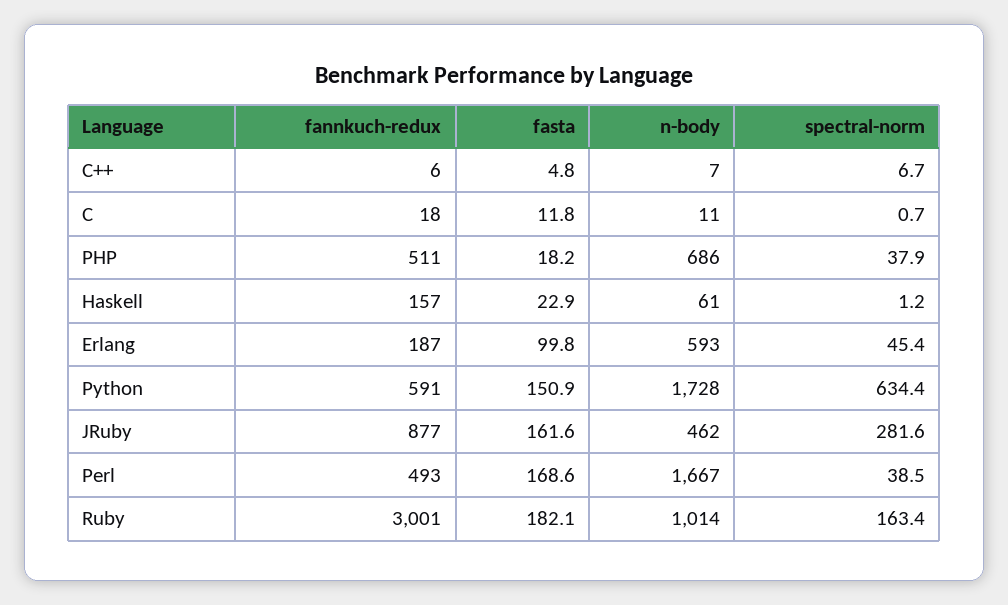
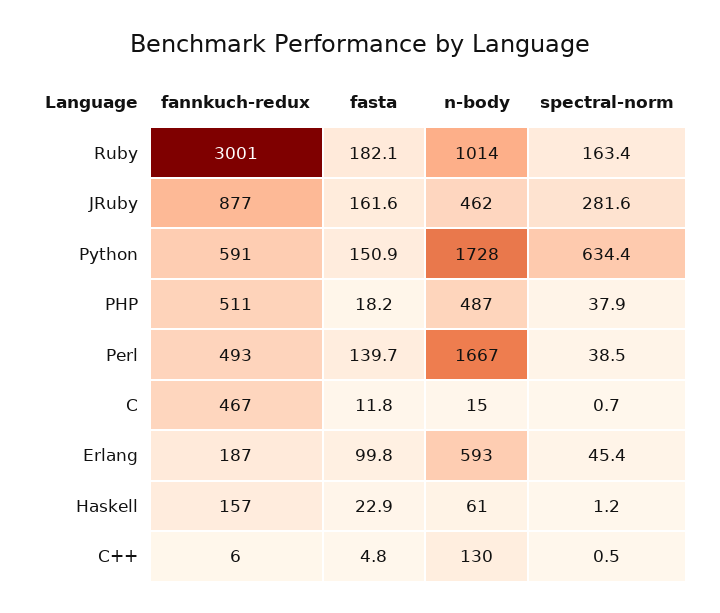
  {
    "fannkuch-redux": {
      "C++": 6,
-     "C": 18,
+     "C": 467,
      "PHP": 511,
      "Haskell": 157,
      "Erlang": 187,
      "Python": 591,
      "JRuby": 877,
      "Perl": 493,
      "Ruby": 3001
    },
    "fasta": {
      "C++": 4.8,
      "C": 11.8,
      "PHP": 18.2,
      "Haskell": 22.9,
      "Erlang": 99.8,
      "Python": 150.9,
      "JRuby": 161.6,
-     "Perl": 168.6,
+     "Perl": 139.7,
      "Ruby": 182.1
    },
    "n-body": {
-     "C++": 7,
+     "C++": 130,
-     "C": 11,
+     "C": 15,
-     "PHP": 686,
+     "PHP": 487,
      "Haskell": 61,
      "Erlang": 593,
      "Python": 1728,
      "JRuby": 462,
      "Perl": 1667,
      "Ruby": 1014
    },
    "spectral-norm": {
-     "C++": 6.7,
+     "C++": 0.5,
      "C": 0.7,
      "PHP": 37.9,
      "Haskell": 1.2,
      "Erlang": 45.4,
      "Python": 634.4,
      "JRuby": 281.6,
      "Perl": 38.5,
      "Ruby": 163.4
    }
  }

